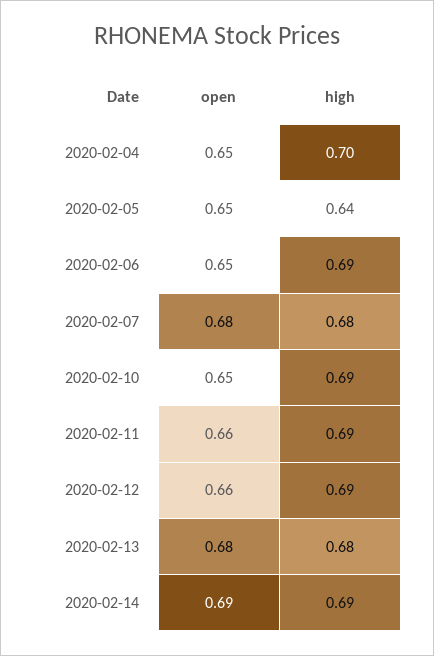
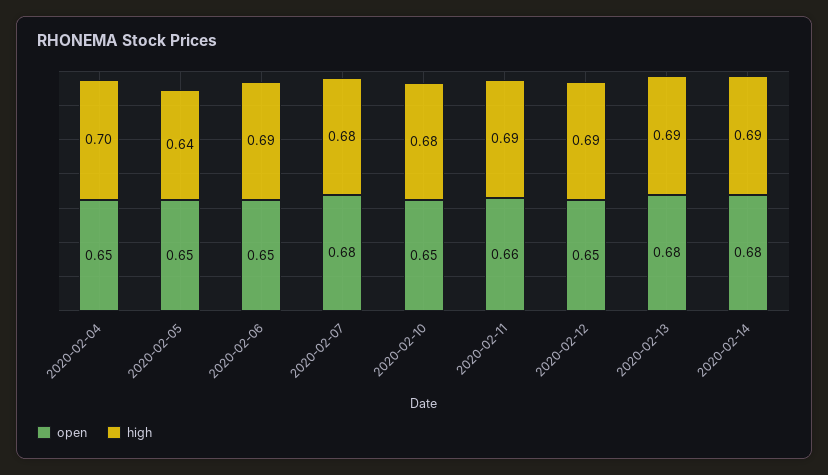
  {
    "open": {
      "2020-02-04": 0.65,
      "2020-02-05": 0.65,
      "2020-02-06": 0.65,
      "2020-02-07": 0.68,
      "2020-02-10": 0.65,
      "2020-02-11": 0.66,
-     "2020-02-12": 0.66,
+     "2020-02-12": 0.65,
      "2020-02-13": 0.68,
-     "2020-02-14": 0.69
+     "2020-02-14": 0.68
    },
    "high": {
      "2020-02-04": 0.7,
      "2020-02-05": 0.64,
      "2020-02-06": 0.69,
      "2020-02-07": 0.68,
-     "2020-02-10": 0.69,
+     "2020-02-10": 0.68,
      "2020-02-11": 0.69,
      "2020-02-12": 0.69,
-     "2020-02-13": 0.68,
+     "2020-02-13": 0.69,
      "2020-02-14": 0.69
    }
  }

